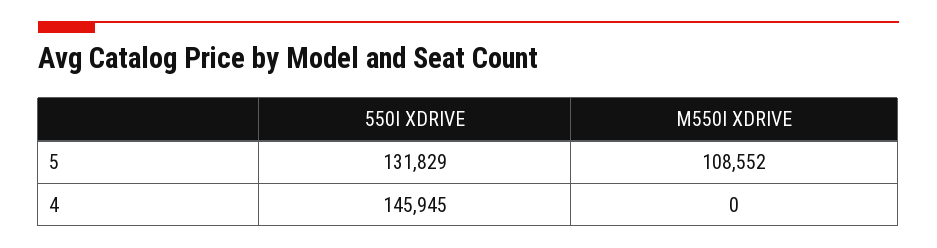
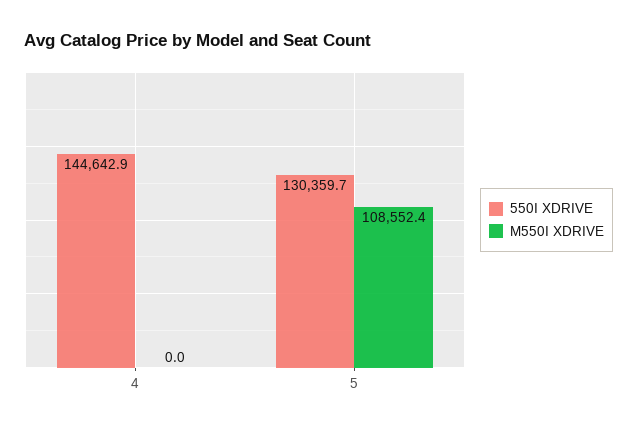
  {
    "550I XDRIVE": {
-     "5": 131829,
+     "5": 130359.7,
-     "4": 145945
+     "4": 144642.9
    },
    "M550I XDRIVE": {
      "5": 108552.4,
      "4": 0
    }
  }

